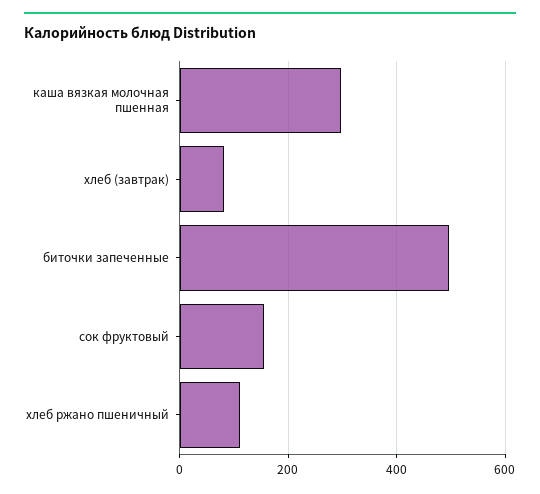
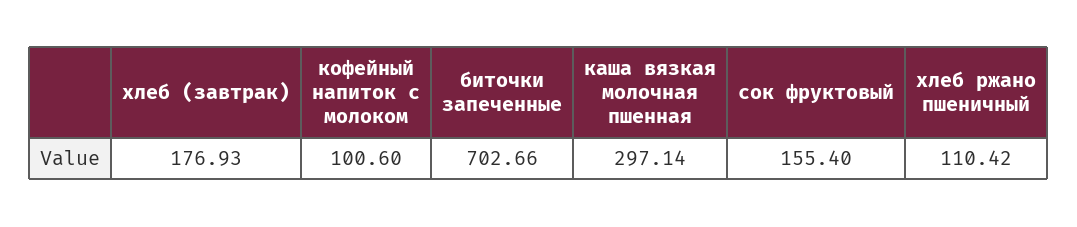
  {
    "каша вязкая молочная пшенная": 297.14,
-   "хлеб (завтрак)": 80,
+   "хлеб (завтрак)": 176.93,
-   "биточки запеченные": 500,
+   "биточки запеченные": 702.66,
    "сок фруктовый": 155.4,
-   "хлеб ржано пшеничный": 110.42
+   "хлеб ржано пшеничный": 110.42,
+   "кофейный напиток с молоком": 100.6
  }

